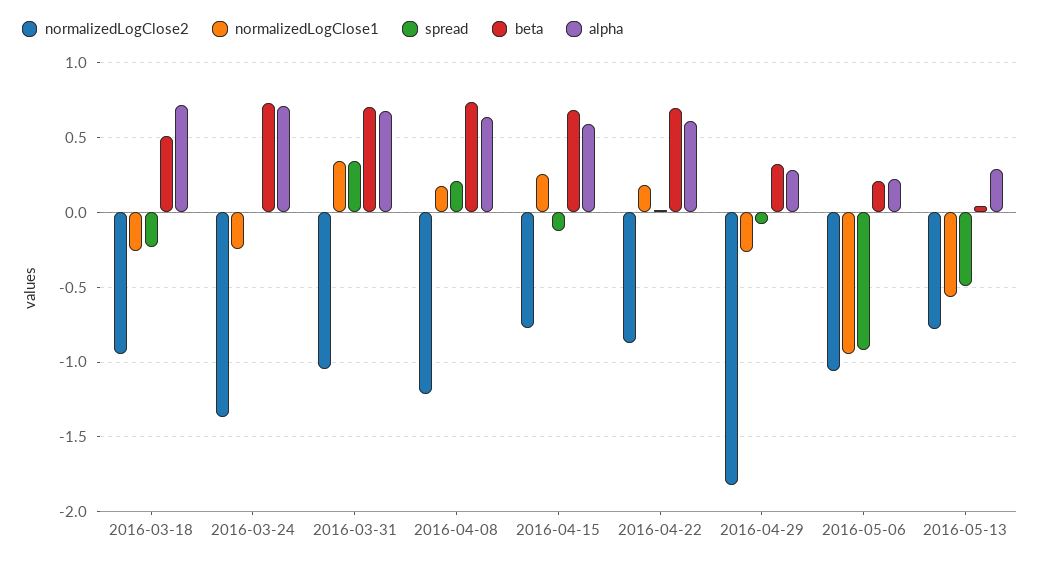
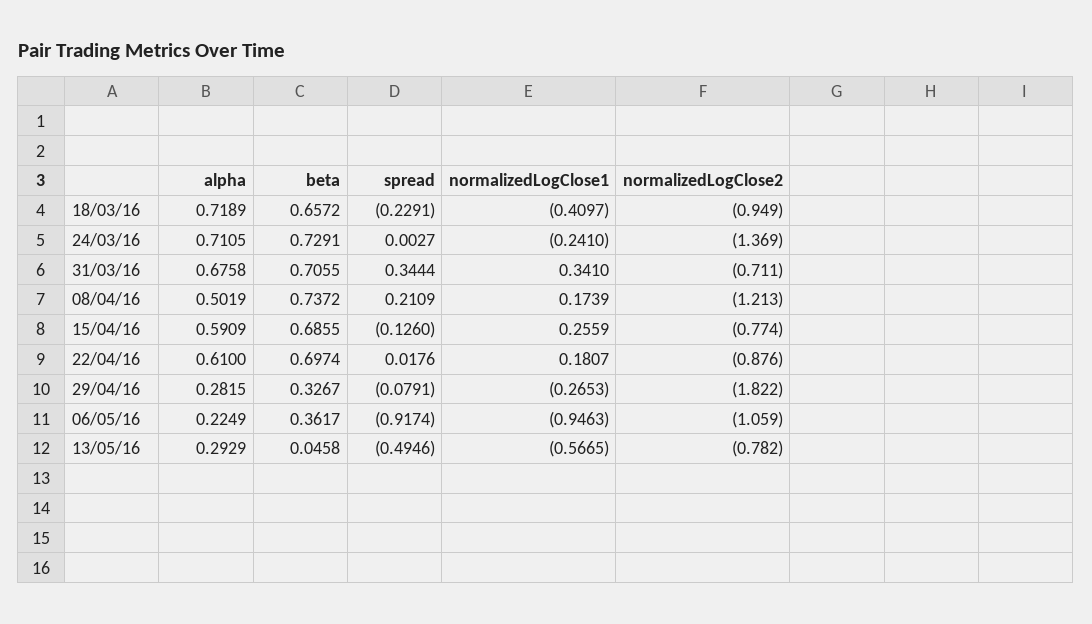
  {
    "normalizedLogClose2": {
      "2016-03-18": -0.949,
      "2016-03-24": -1.369,
-     "2016-03-31": -1.05,
+     "2016-03-31": -0.711,
      "2016-04-08": -1.213,
      "2016-04-15": -0.774,
      "2016-04-22": -0.876,
      "2016-04-29": -1.822,
      "2016-05-06": -1.059,
      "2016-05-13": -0.782
    },
    "normalizedLogClose1": {
-     "2016-03-18": -0.25,
+     "2016-03-18": -0.4097,
      "2016-03-24": -0.241,
      "2016-03-31": 0.341,
      "2016-04-08": 0.1739,
      "2016-04-15": 0.2559,
      "2016-04-22": 0.1807,
      "2016-04-29": -0.2653,
      "2016-05-06": -0.9463,
      "2016-05-13": -0.5665
    },
    "spread": {
      "2016-03-18": -0.2291,
      "2016-03-24": 0.0027,
      "2016-03-31": 0.3444,
      "2016-04-08": 0.2109,
      "2016-04-15": -0.126,
      "2016-04-22": 0.0176,
      "2016-04-29": -0.0791,
      "2016-05-06": -0.9174,
      "2016-05-13": -0.4946
    },
    "beta": {
-     "2016-03-18": 0.5,
+     "2016-03-18": 0.6572,
      "2016-03-24": 0.7291,
      "2016-03-31": 0.7055,
      "2016-04-08": 0.7372,
      "2016-04-15": 0.6855,
      "2016-04-22": 0.6974,
      "2016-04-29": 0.3267,
-     "2016-05-06": 0.2,
+     "2016-05-06": 0.3617,
      "2016-05-13": 0.0458
    },
    "alpha": {
      "2016-03-18": 0.7189,
      "2016-03-24": 0.7105,
      "2016-03-31": 0.6758,
-     "2016-04-08": 0.65,
+     "2016-04-08": 0.5019,
      "2016-04-15": 0.5909,
      "2016-04-22": 0.61,
      "2016-04-29": 0.2815,
      "2016-05-06": 0.2249,
      "2016-05-13": 0.2929
    }
  }

